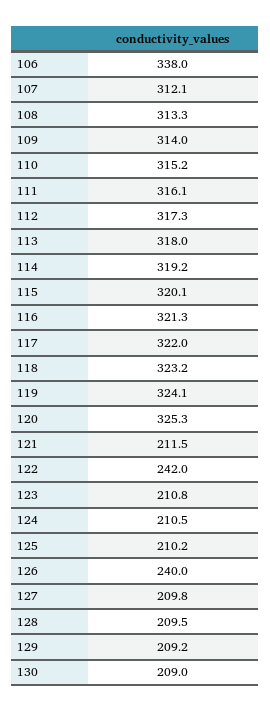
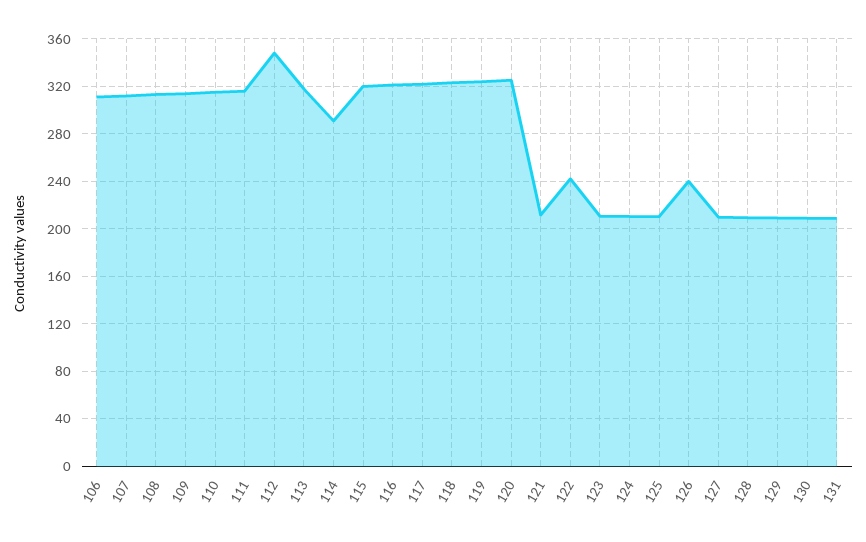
  {
-   "106": 338,
+   "106": 310,
    "107": 312.1,
    "108": 313.3,
    "109": 314,
    "110": 315.2,
    "111": 316.1,
-   "112": 317.3,
+   "112": 350,
    "113": 318,
-   "114": 319.2,
+   "114": 290,
    "115": 320.1,
    "116": 321.3,
    "117": 322,
    "118": 323.2,
    "119": 324.1,
    "120": 325.3,
    "121": 211.5,
    "122": 242,
    "123": 210.8,
    "124": 210.5,
    "125": 210.2,
    "126": 240,
    "127": 209.8,
    "128": 209.5,
    "129": 209.2,
-   "130": 209
+   "130": 209,
+   "131": 210
  }

